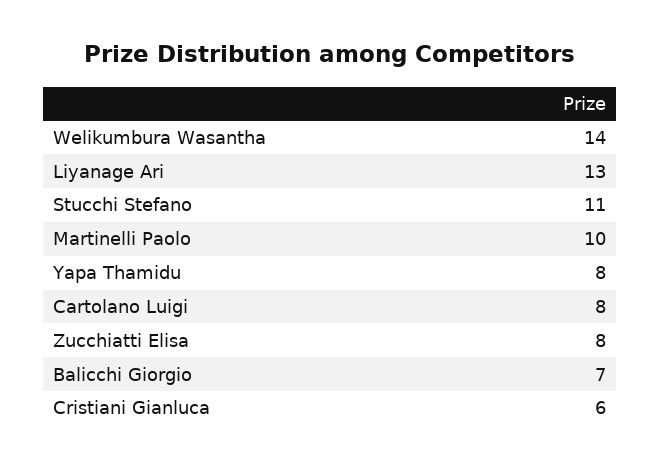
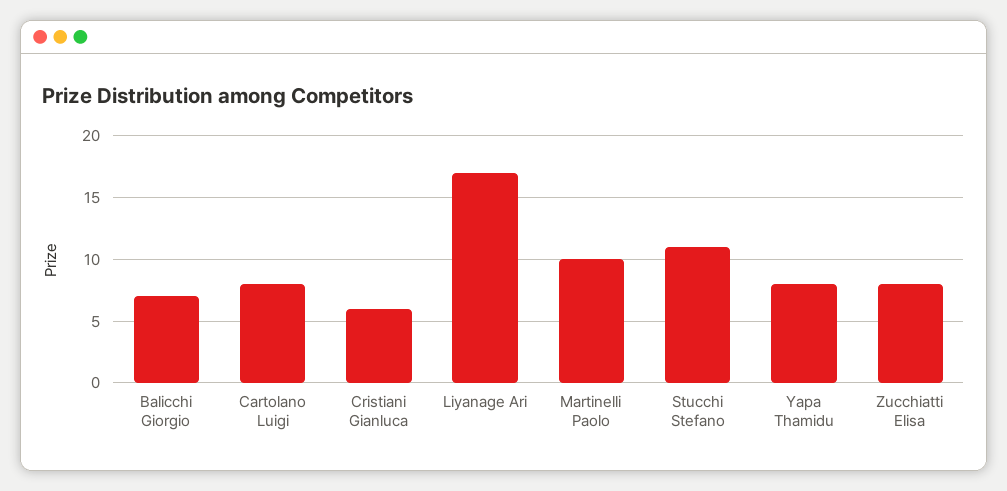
  {
-   "Welikumbura Wasantha": 14,
-   "Liyanage Ari": 13,
+   "Liyanage Ari": 17,
    "Stucchi Stefano": 11,
    "Martinelli Paolo": 10,
    "Yapa Thamidu": 8,
    "Cartolano Luigi": 8,
    "Zucchiatti Elisa": 8,
    "Balicchi Giorgio": 7,
    "Cristiani Gianluca": 6
  }

